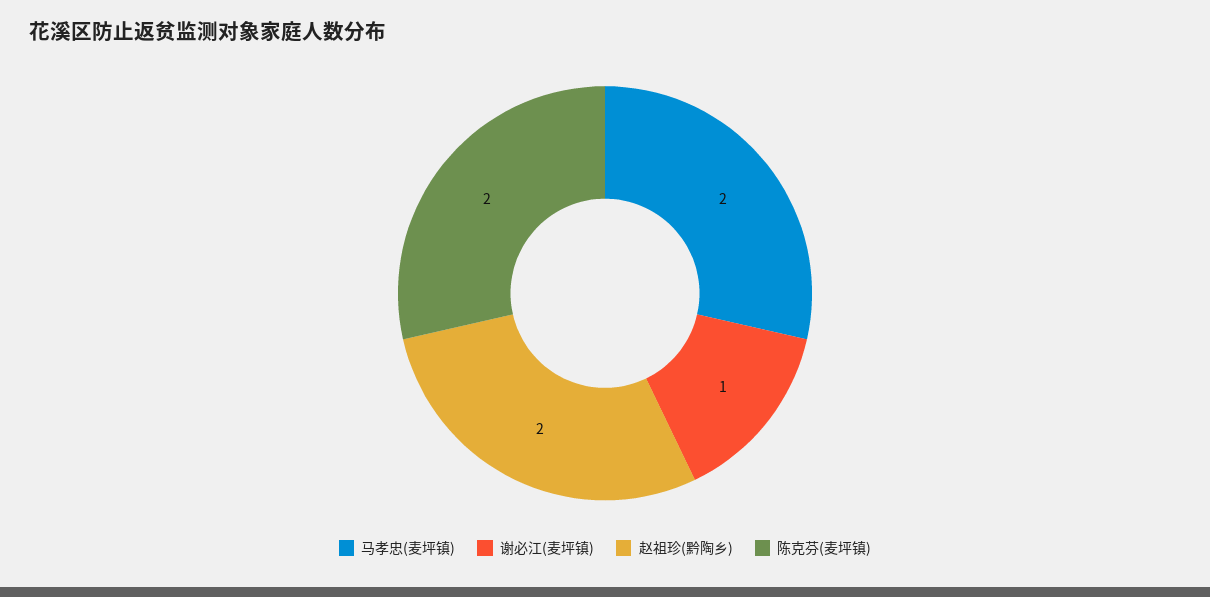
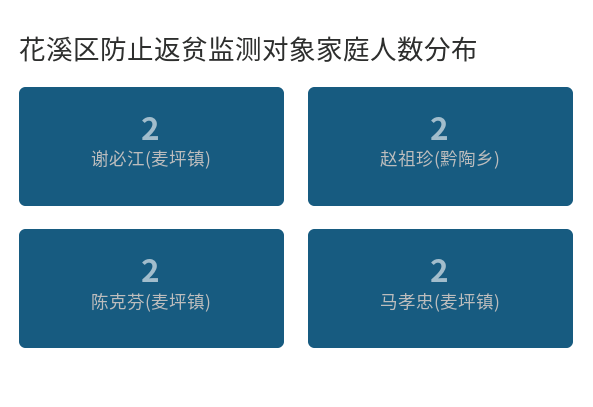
  {
    "马孝忠(麦坪镇)": 2,
-   "谢必江(麦坪镇)": 1,
+   "谢必江(麦坪镇)": 2,
    "赵祖珍(黔陶乡)": 2,
    "陈克芬(麦坪镇)": 2
  }

